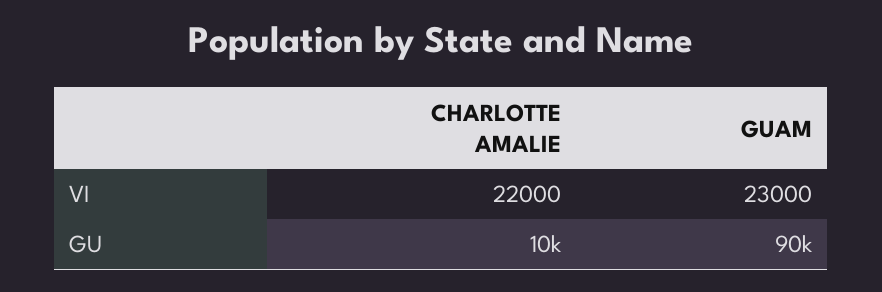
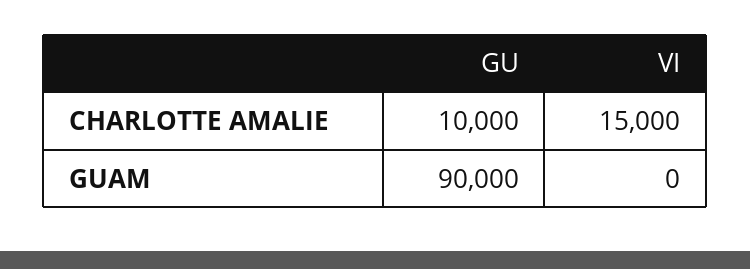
  {
    "CHARLOTTE AMALIE": {
-     "VI": 22000,
+     "VI": 15000,
      "GU": 10000
    },
    "GUAM": {
-     "VI": 23000,
+     "VI": 0,
      "GU": 90000
    }
  }

